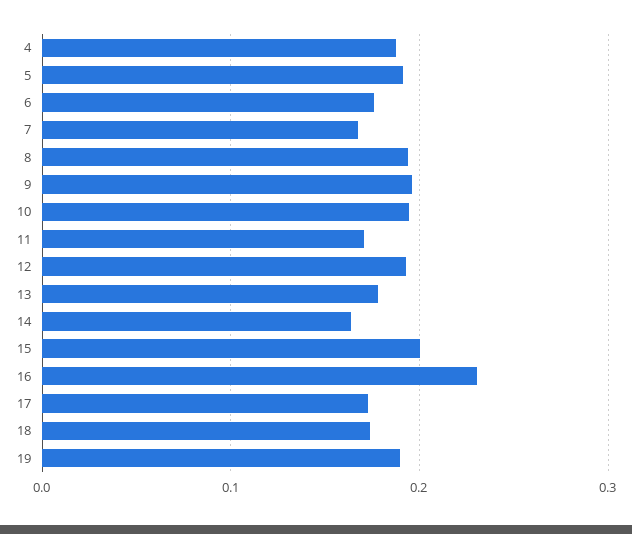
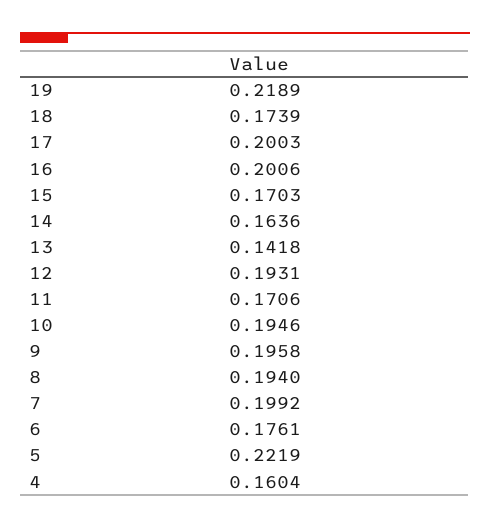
  {
-   "4": 0.19,
+   "4": 0.1604,
-   "5": 0.19,
+   "5": 0.2219,
    "6": 0.1761,
-   "7": 0.17,
+   "7": 0.1992,
    "8": 0.194,
    "9": 0.1958,
    "10": 0.1946,
    "11": 0.1706,
    "12": 0.1931,
-   "13": 0.18,
+   "13": 0.1418,
    "14": 0.1636,
-   "15": 0.2,
+   "15": 0.1703,
-   "16": 0.23,
+   "16": 0.2006,
-   "17": 0.17,
+   "17": 0.2003,
    "18": 0.1739,
-   "19": 0.19
+   "19": 0.2189
  }

